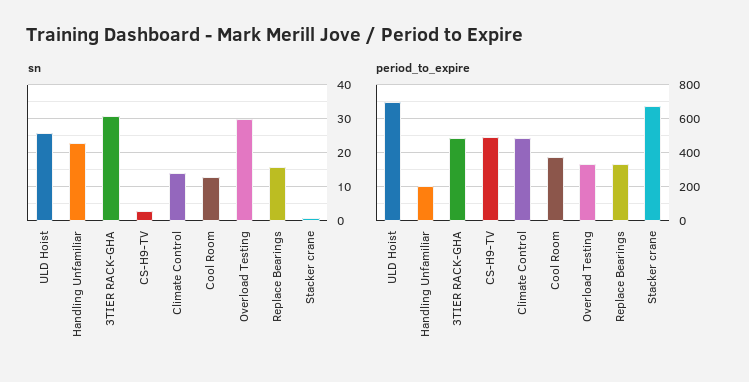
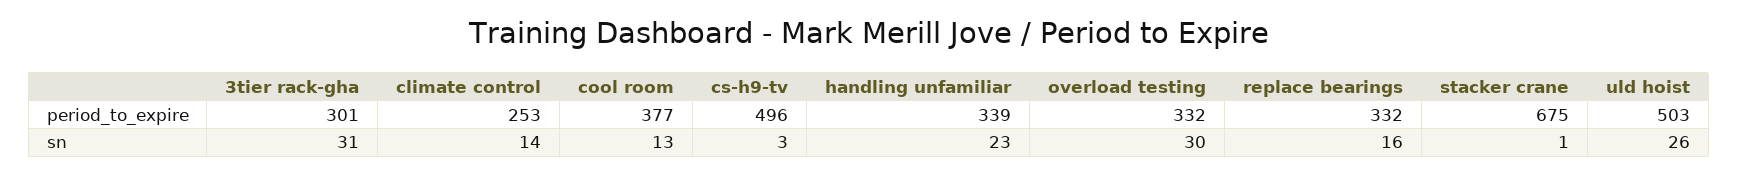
  {
    "sn": {
      "ULD Hoist": 26,
      "Handling Unfamiliar": 23,
      "3TIER RACK-GHA": 31,
      "CS-H9-TV": 3,
      "Climate Control": 14,
      "Cool Room": 13,
      "Overload Testing": 30,
      "Replace Bearings": 16,
      "Stacker crane": 1
    },
    "period_to_expire": {
-     "ULD Hoist": 700,
+     "ULD Hoist": 503,
-     "Handling Unfamiliar": 200,
+     "Handling Unfamiliar": 339,
-     "3TIER RACK-GHA": 500,
+     "3TIER RACK-GHA": 301,
      "CS-H9-TV": 496,
-     "Climate Control": 500,
+     "Climate Control": 253,
      "Cool Room": 377,
      "Overload Testing": 332,
      "Replace Bearings": 332,
      "Stacker crane": 675
    }
  }

